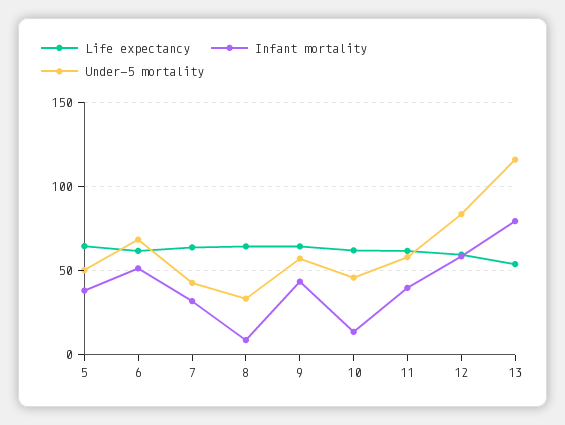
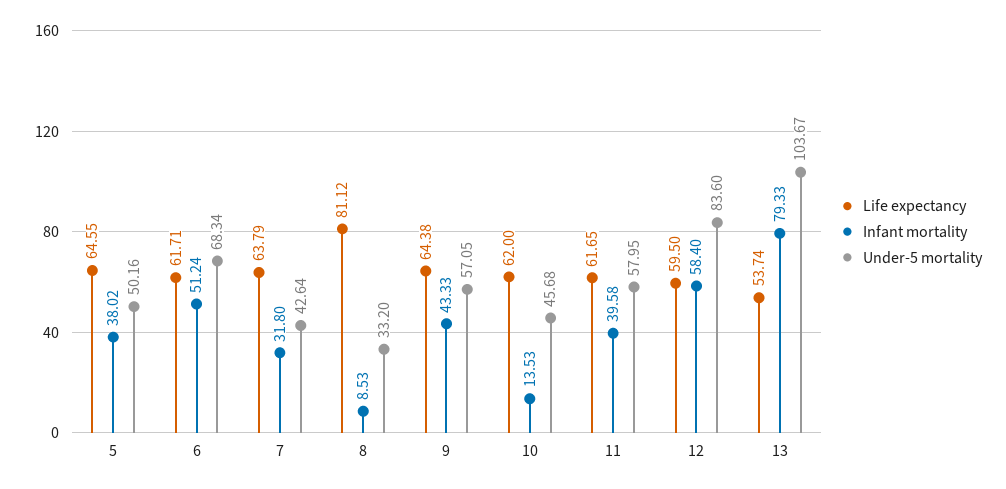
  {
    "Life expectancy": {
      "5": 64.55,
      "6": 61.71,
      "7": 63.79,
-     "8": 65,
+     "8": 81.12,
      "9": 64.38,
      "10": 62,
      "11": 61.65,
      "12": 59.5,
      "13": 53.74
    },
    "Infant mortality": {
      "5": 38.02,
      "6": 51.24,
      "7": 31.8,
      "8": 8.53,
      "9": 43.33,
      "10": 13.53,
      "11": 39.58,
      "12": 58.4,
      "13": 79.33
    },
    "Under-5 mortality": {
      "5": 50.16,
      "6": 68.34,
      "7": 42.64,
      "8": 33.2,
      "9": 57.05,
      "10": 45.68,
      "11": 57.95,
      "12": 83.6,
-     "13": 115
+     "13": 103.67
    }
  }

